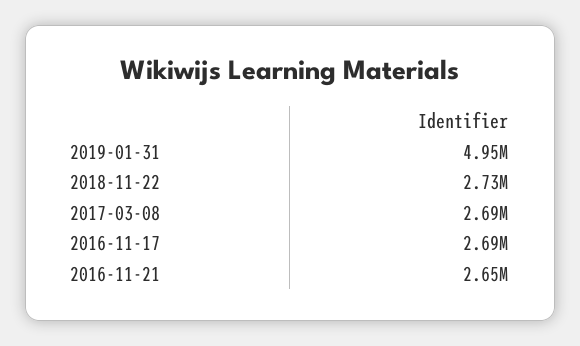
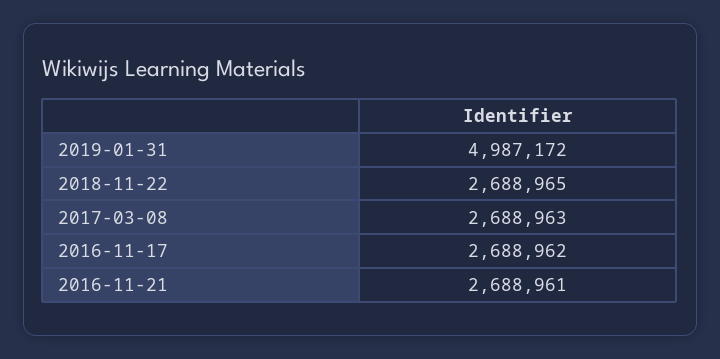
  {
-   "2019-01-31": 4950000,
+   "2019-01-31": 4987172,
-   "2018-11-22": 2730000,
+   "2018-11-22": 2688965,
    "2017-03-08": 2688963,
    "2016-11-17": 2688962,
-   "2016-11-21": 2650000
+   "2016-11-21": 2688961
  }

